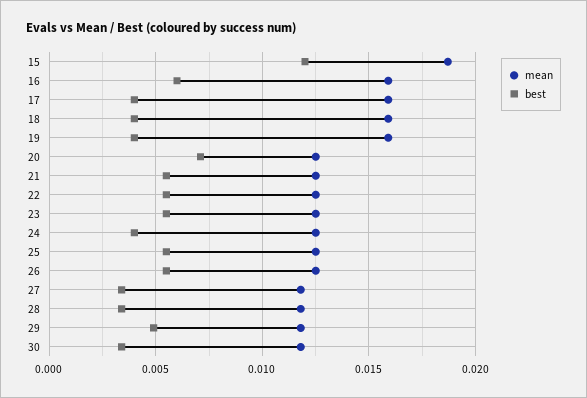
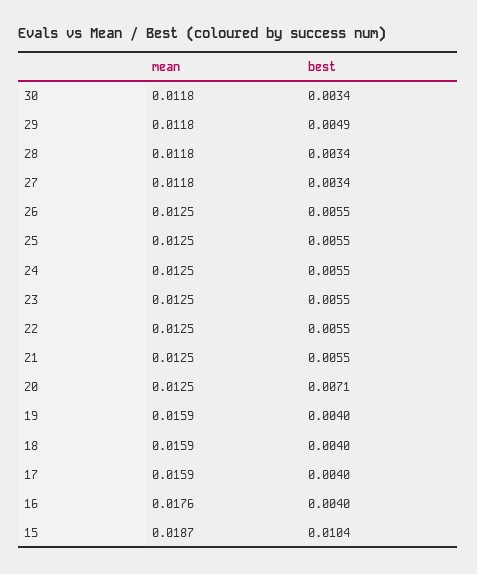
  {
    "mean": {
      "15": 0.0187,
-     "16": 0.016,
+     "16": 0.0176,
      "17": 0.0159,
      "18": 0.0159,
      "19": 0.0159,
      "20": 0.0125,
      "21": 0.0125,
      "22": 0.0125,
      "23": 0.0125,
      "24": 0.0125,
      "25": 0.0125,
      "26": 0.0125,
      "27": 0.0118,
      "28": 0.0118,
      "29": 0.0118,
      "30": 0.0118
    },
    "best": {
-     "15": 0.012,
+     "15": 0.0104,
-     "16": 0.006,
+     "16": 0.004,
      "17": 0.004,
      "18": 0.004,
      "19": 0.004,
      "20": 0.0071,
      "21": 0.0055,
      "22": 0.0055,
      "23": 0.0055,
-     "24": 0.004,
+     "24": 0.0055,
      "25": 0.0055,
      "26": 0.0055,
      "27": 0.0034,
      "28": 0.0034,
      "29": 0.0049,
      "30": 0.0034
    }
  }

